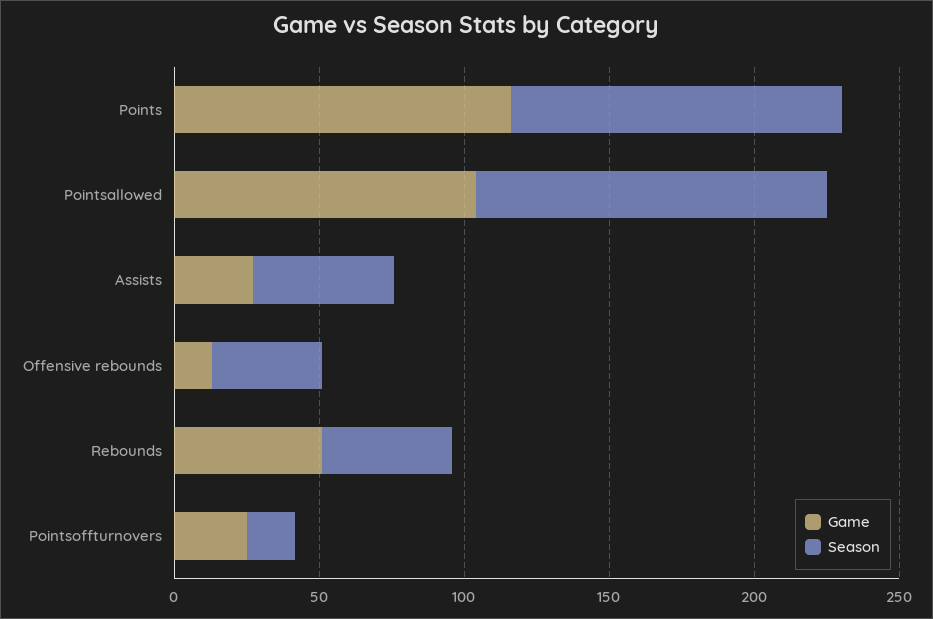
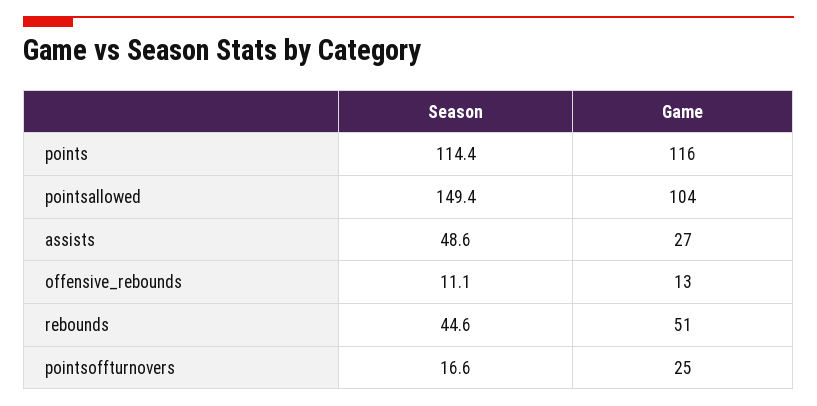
  {
    "Game": {
      "Points": 116,
      "Pointsallowed": 104,
      "Assists": 27,
      "Offensive rebounds": 13,
      "Rebounds": 51,
      "Pointsoffturnovers": 25
    },
    "Season": {
      "Points": 114.4,
-     "Pointsallowed": 120,
+     "Pointsallowed": 149.4,
      "Assists": 48.6,
-     "Offensive rebounds": 40,
+     "Offensive rebounds": 11.1,
      "Rebounds": 44.6,
      "Pointsoffturnovers": 16.6
    }
  }

